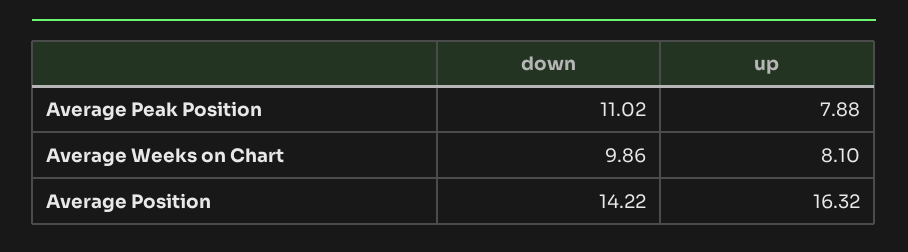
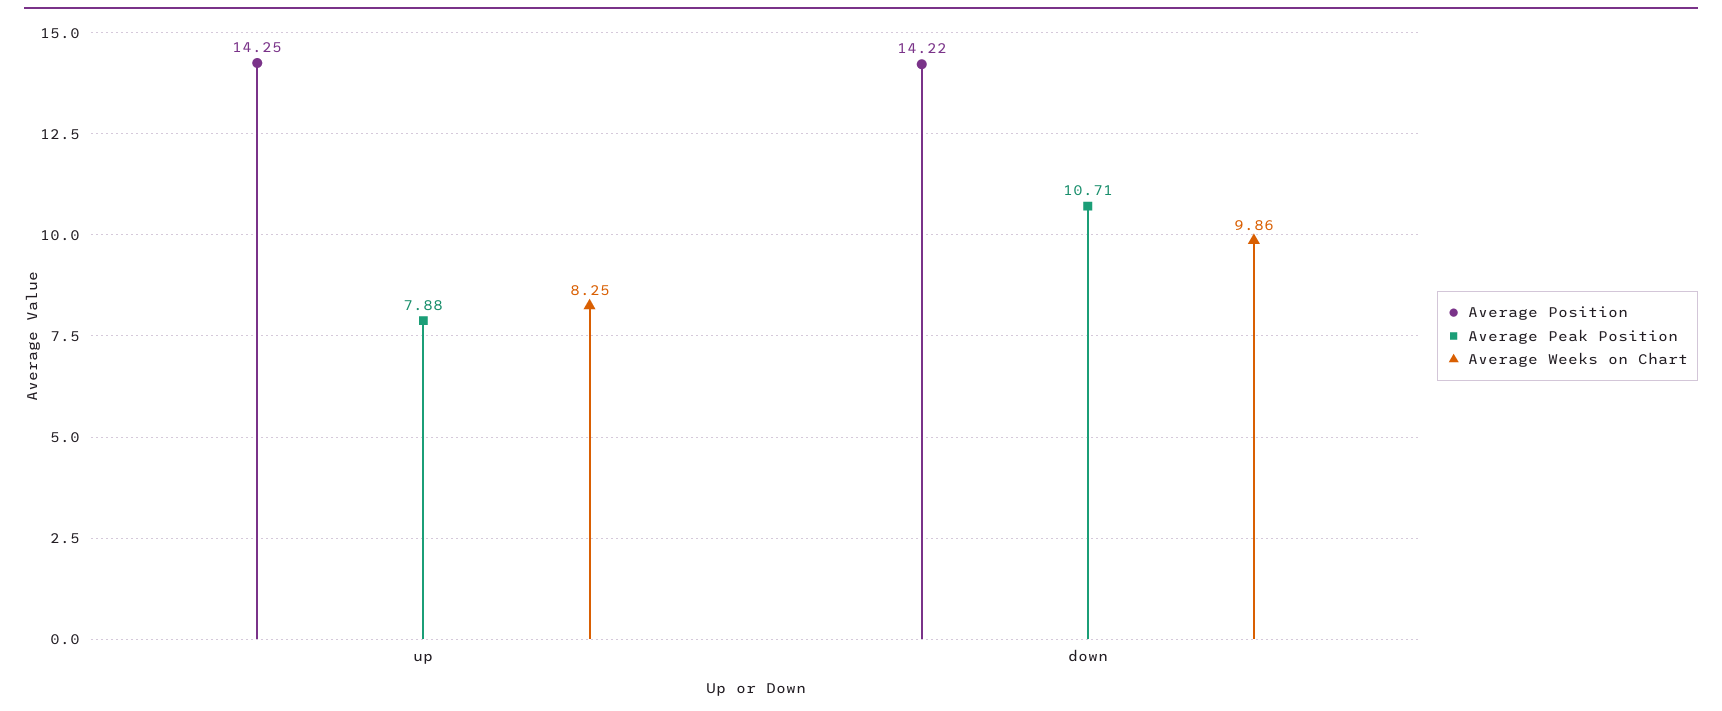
  {
    "Average Peak Position": {
-     "down": 11.02,
+     "down": 10.71,
      "up": 7.88
    },
    "Average Weeks on Chart": {
      "down": 9.86,
-     "up": 8.1
+     "up": 8.25
    },
    "Average Position": {
      "down": 14.22,
-     "up": 16.32
+     "up": 14.25
    }
  }

